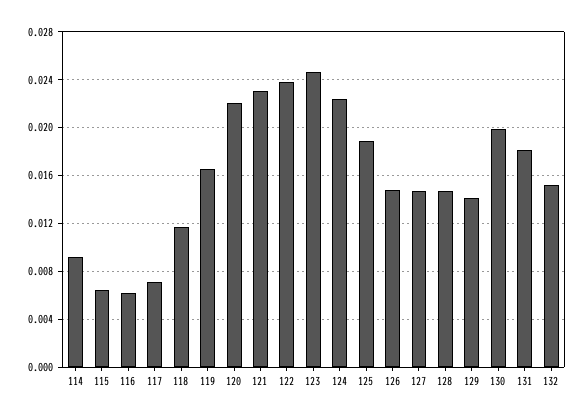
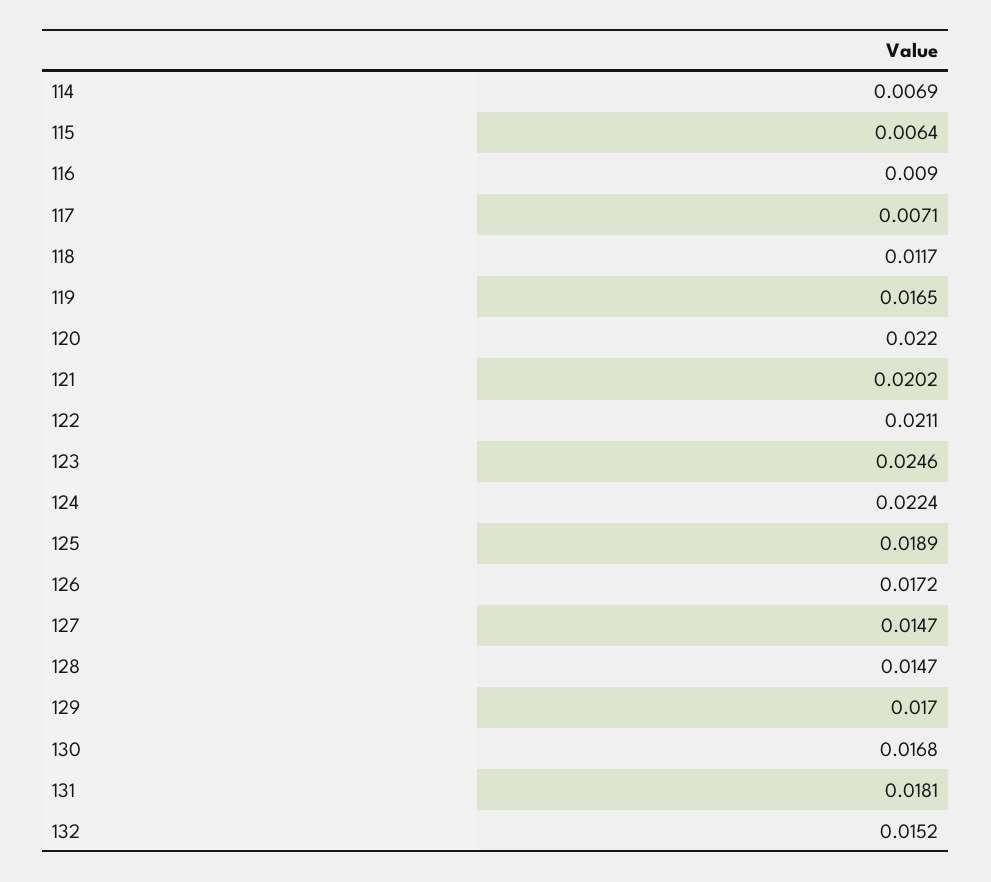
  {
-   "114": 0.009,
+   "114": 0.0069,
    "115": 0.0064,
-   "116": 0.006,
+   "116": 0.009,
    "117": 0.0071,
    "118": 0.0117,
    "119": 0.0165,
    "120": 0.022,
-   "121": 0.023,
+   "121": 0.0202,
-   "122": 0.024,
+   "122": 0.0211,
    "123": 0.0246,
    "124": 0.0224,
    "125": 0.0189,
-   "126": 0.015,
+   "126": 0.0172,
    "127": 0.0147,
    "128": 0.0147,
-   "129": 0.014,
+   "129": 0.017,
-   "130": 0.02,
+   "130": 0.0168,
    "131": 0.0181,
    "132": 0.0152
  }

